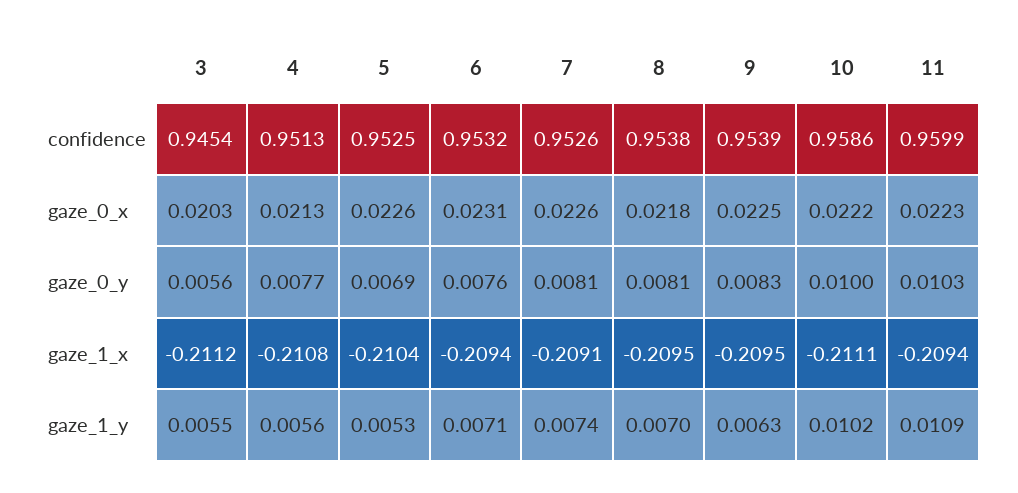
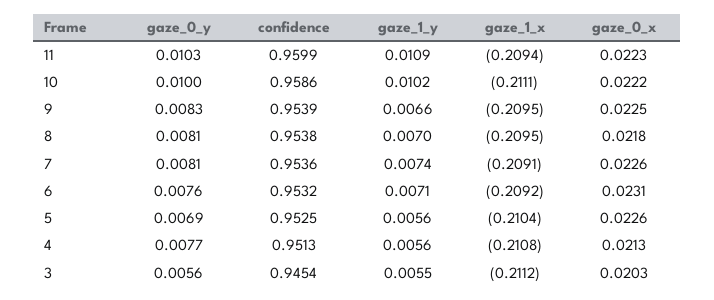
  {
    "3": {
      "confidence": 0.9454,
      "gaze_0_x": 0.0203,
      "gaze_0_y": 0.0056,
      "gaze_1_x": -0.2112,
      "gaze_1_y": 0.0055
    },
    "4": {
      "confidence": 0.9513,
      "gaze_0_x": 0.0213,
      "gaze_0_y": 0.0077,
      "gaze_1_x": -0.2108,
      "gaze_1_y": 0.0056
    },
    "5": {
      "confidence": 0.9525,
      "gaze_0_x": 0.0226,
      "gaze_0_y": 0.0069,
      "gaze_1_x": -0.2104,
-     "gaze_1_y": 0.0053
+     "gaze_1_y": 0.0056
    },
    "6": {
      "confidence": 0.9532,
      "gaze_0_x": 0.0231,
      "gaze_0_y": 0.0076,
-     "gaze_1_x": -0.2094,
+     "gaze_1_x": -0.2092,
      "gaze_1_y": 0.0071
    },
    "7": {
-     "confidence": 0.9526,
+     "confidence": 0.9536,
      "gaze_0_x": 0.0226,
      "gaze_0_y": 0.0081,
      "gaze_1_x": -0.2091,
      "gaze_1_y": 0.0074
    },
    "8": {
      "confidence": 0.9538,
      "gaze_0_x": 0.0218,
      "gaze_0_y": 0.0081,
      "gaze_1_x": -0.2095,
      "gaze_1_y": 0.007
    },
    "9": {
      "confidence": 0.9539,
      "gaze_0_x": 0.0225,
      "gaze_0_y": 0.0083,
      "gaze_1_x": -0.2095,
-     "gaze_1_y": 0.0063
+     "gaze_1_y": 0.0066
    },
    "10": {
      "confidence": 0.9586,
      "gaze_0_x": 0.0222,
      "gaze_0_y": 0.01,
      "gaze_1_x": -0.2111,
      "gaze_1_y": 0.0102
    },
    "11": {
      "confidence": 0.9599,
      "gaze_0_x": 0.0223,
      "gaze_0_y": 0.0103,
      "gaze_1_x": -0.2094,
      "gaze_1_y": 0.0109
    }
  }

